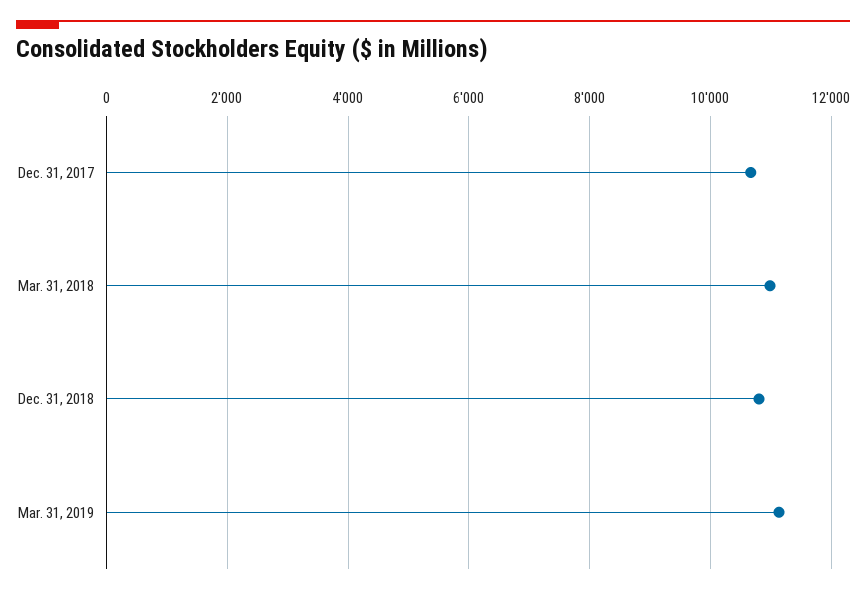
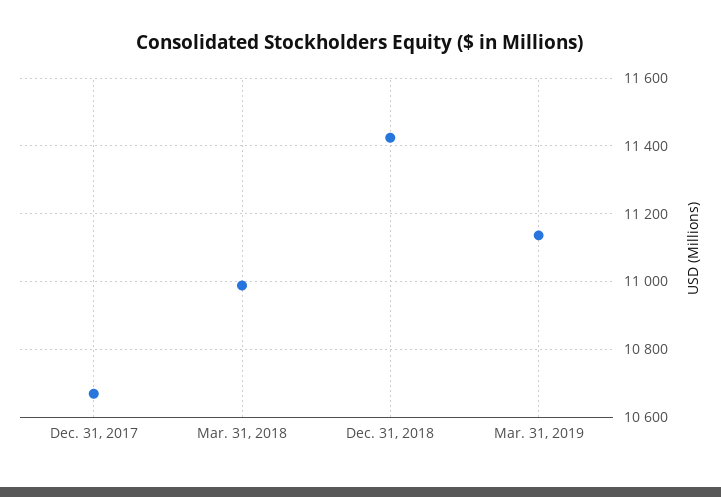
  {
    "Dec. 31, 2017": 10660,
    "Mar. 31, 2018": 10980,
-   "Dec. 31, 2018": 10800,
+   "Dec. 31, 2018": 11420,
    "Mar. 31, 2019": 11140
  }

